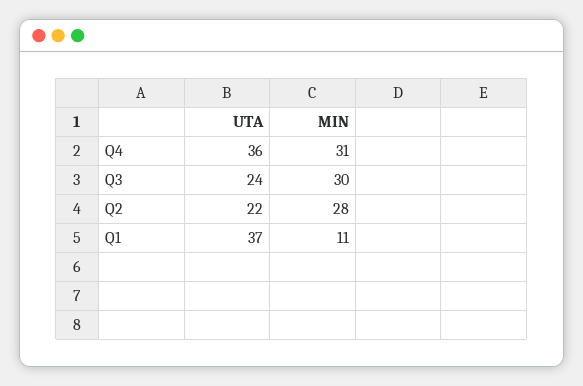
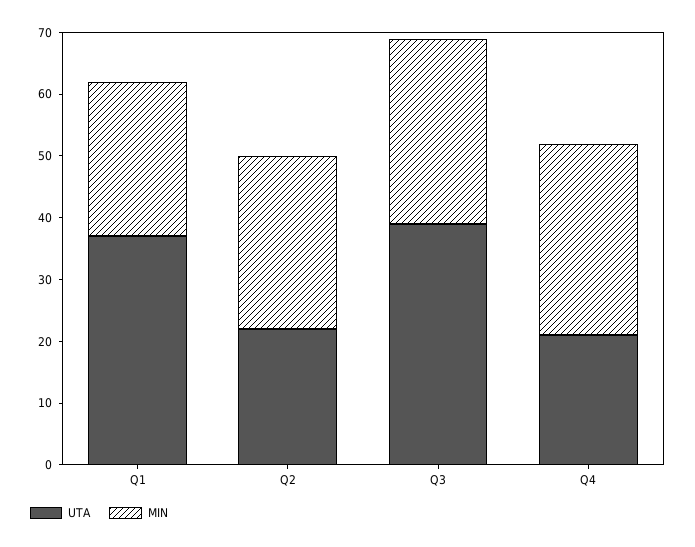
  {
    "UTA": {
-     "Q4": 36,
+     "Q4": 20,
-     "Q3": 24,
+     "Q3": 40,
      "Q2": 22,
      "Q1": 37
    },
    "MIN": {
      "Q4": 31,
      "Q3": 30,
      "Q2": 28,
-     "Q1": 11
+     "Q1": 25
    }
  }

